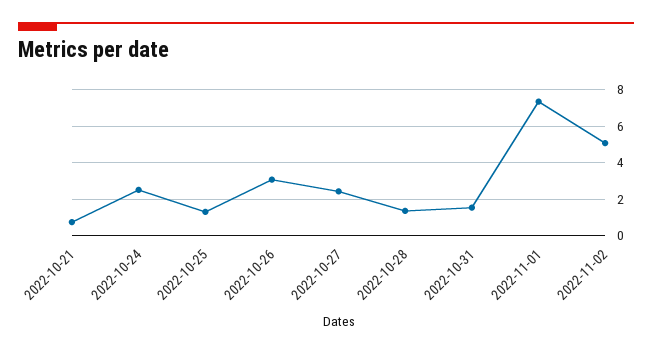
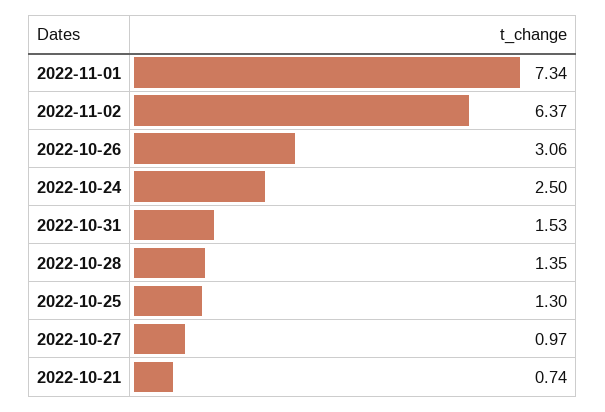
  {
    "2022-10-21": 0.74,
    "2022-10-24": 2.5,
    "2022-10-25": 1.3,
    "2022-10-26": 3.06,
-   "2022-10-27": 2.5,
+   "2022-10-27": 0.97,
    "2022-10-28": 1.35,
    "2022-10-31": 1.53,
    "2022-11-01": 7.34,
-   "2022-11-02": 5
+   "2022-11-02": 6.37
  }

